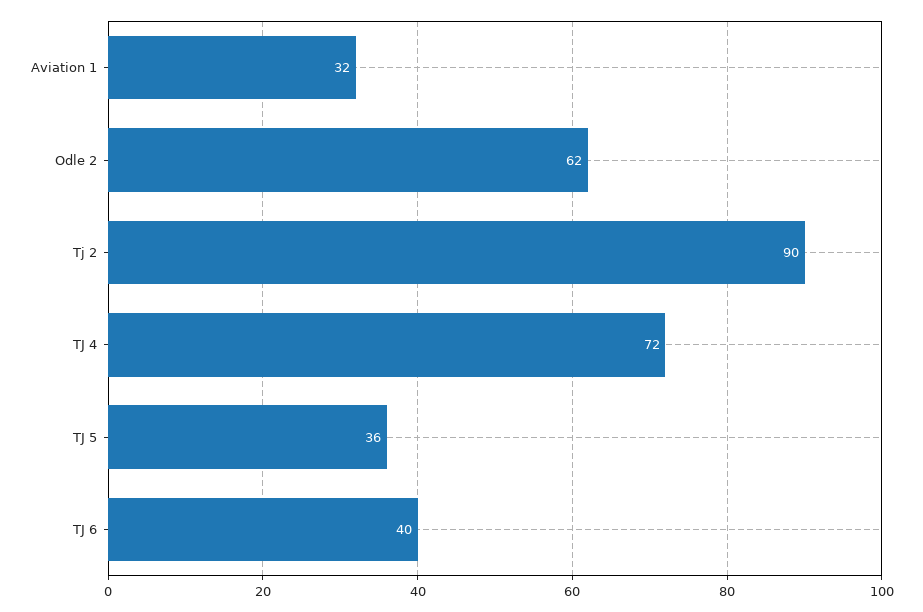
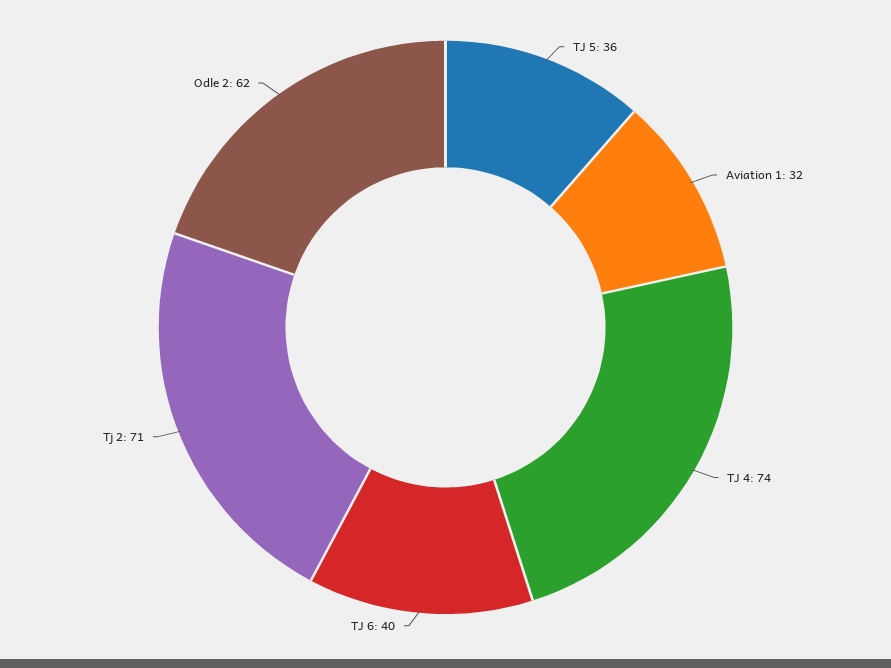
  {
    "Aviation 1": 32,
    "Odle 2": 62,
-   "Tj 2": 90,
+   "Tj 2": 71,
-   "TJ 4": 72,
+   "TJ 4": 74,
    "TJ 5": 36,
    "TJ 6": 40
  }

